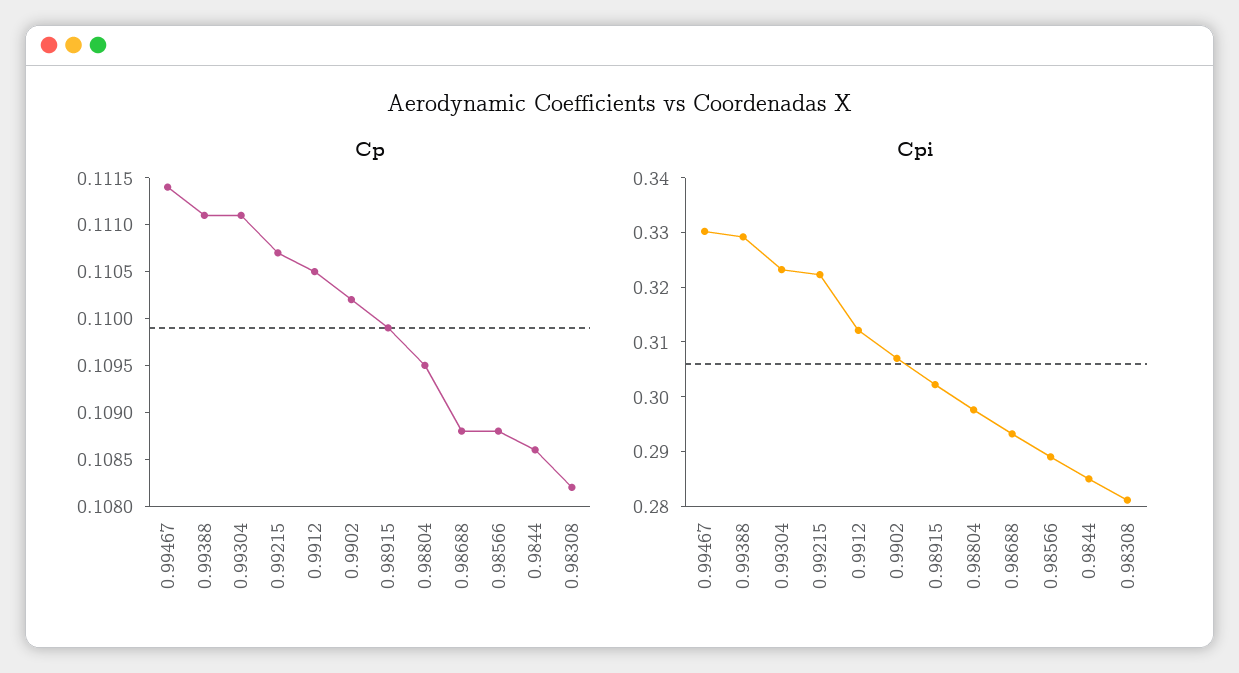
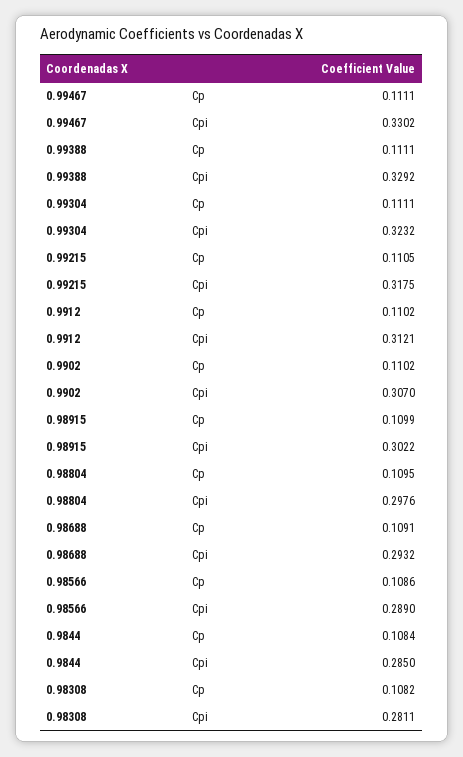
  {
    "Cp": {
-     "0.99467": 0.1114,
+     "0.99467": 0.1111,
      "0.99388": 0.1111,
      "0.99304": 0.1111,
-     "0.99215": 0.1107,
+     "0.99215": 0.1105,
-     "0.9912": 0.1105,
+     "0.9912": 0.1102,
      "0.9902": 0.1102,
      "0.98915": 0.1099,
      "0.98804": 0.1095,
-     "0.98688": 0.1088,
+     "0.98688": 0.1091,
-     "0.98566": 0.1088,
+     "0.98566": 0.1086,
-     "0.9844": 0.1086,
+     "0.9844": 0.1084,
      "0.98308": 0.1082
    },
    "Cpi": {
      "0.99467": 0.3302,
      "0.99388": 0.3292,
      "0.99304": 0.3232,
-     "0.99215": 0.322,
+     "0.99215": 0.3175,
      "0.9912": 0.3121,
      "0.9902": 0.307,
      "0.98915": 0.3022,
      "0.98804": 0.2976,
      "0.98688": 0.2932,
      "0.98566": 0.289,
      "0.9844": 0.285,
      "0.98308": 0.2811
    }
  }

